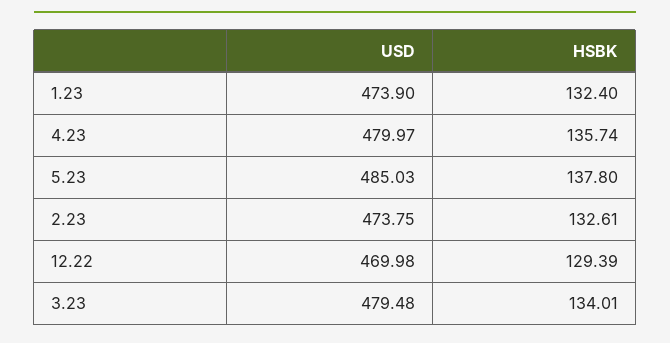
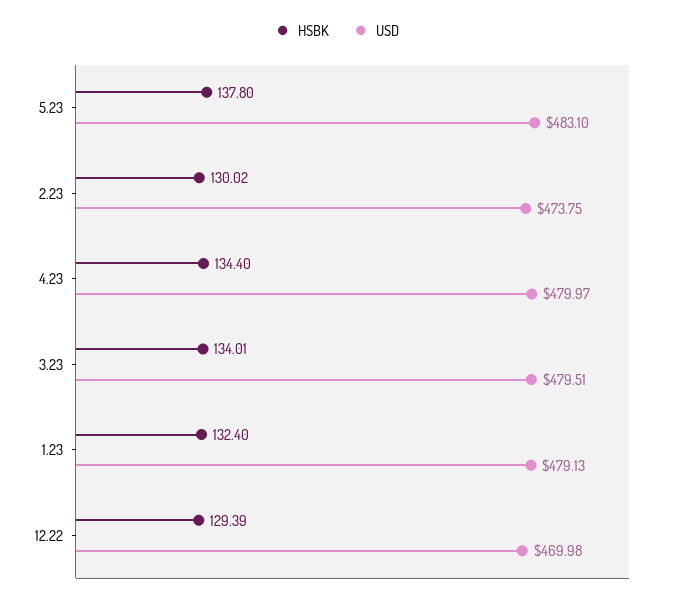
  {
    "USD": {
-     "1.23": 473.9,
+     "1.23": 479.13,
      "4.23": 479.97,
-     "5.23": 485.03,
+     "5.23": 483.1,
      "2.23": 473.75,
      "12.22": 469.98,
-     "3.23": 479.48
+     "3.23": 479.51
    },
    "HSBK": {
      "1.23": 132.4,
-     "4.23": 135.74,
+     "4.23": 134.4,
      "5.23": 137.8,
-     "2.23": 132.61,
+     "2.23": 130.02,
      "12.22": 129.39,
      "3.23": 134.01
    }
  }

